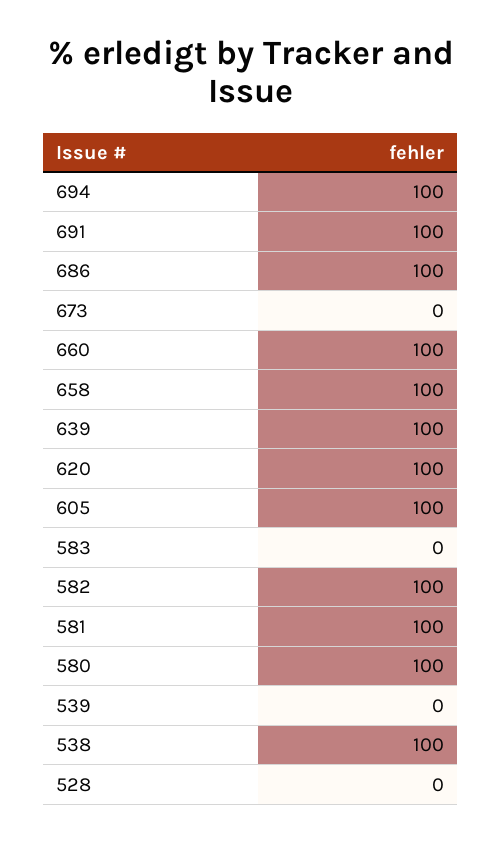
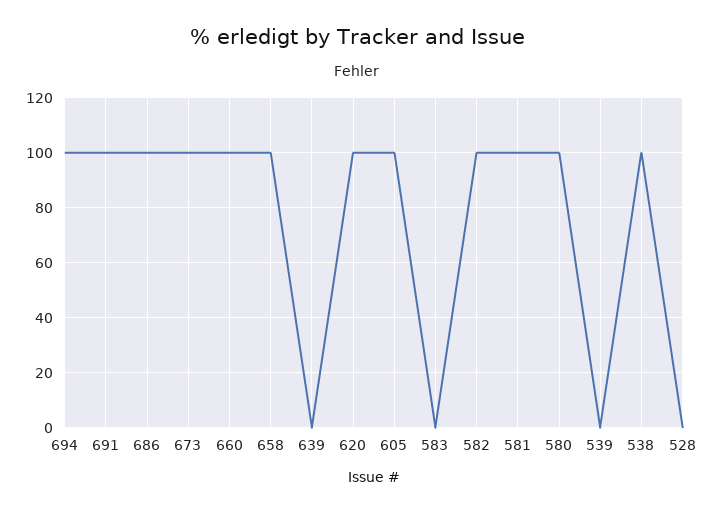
  {
    "694": 100,
    "691": 100,
    "686": 100,
-   "673": 0,
+   "673": 100,
    "660": 100,
    "658": 100,
-   "639": 100,
+   "639": 0,
    "620": 100,
    "605": 100,
    "583": 0,
    "582": 100,
    "581": 100,
    "580": 100,
    "539": 0,
    "538": 100,
    "528": 0
  }

